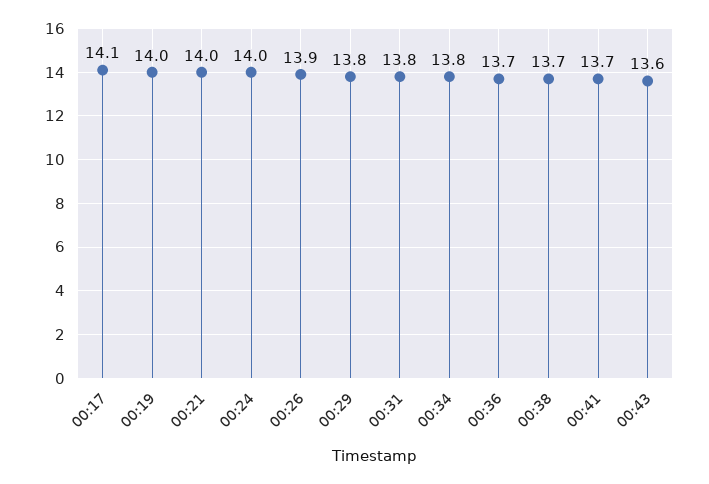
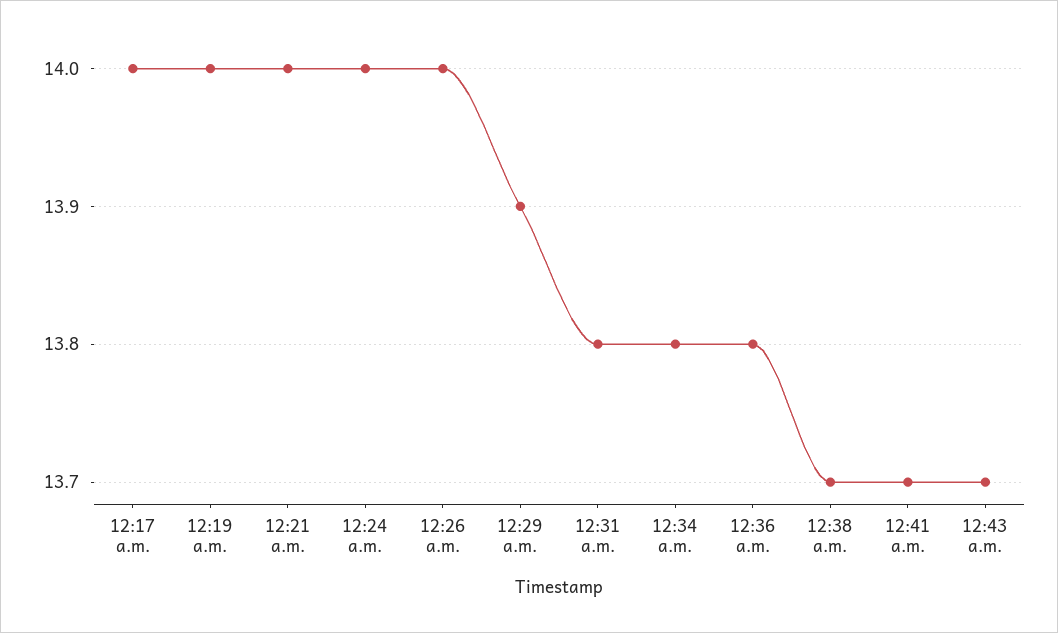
  {
-   "00:17": 14.1,
+   "00:17": 14,
    "00:19": 14,
    "00:21": 14,
    "00:24": 14,
-   "00:26": 13.9,
+   "00:26": 14,
-   "00:29": 13.8,
+   "00:29": 13.9,
    "00:31": 13.8,
    "00:34": 13.8,
-   "00:36": 13.7,
+   "00:36": 13.8,
    "00:38": 13.7,
    "00:41": 13.7,
-   "00:43": 13.6
+   "00:43": 13.7
  }

